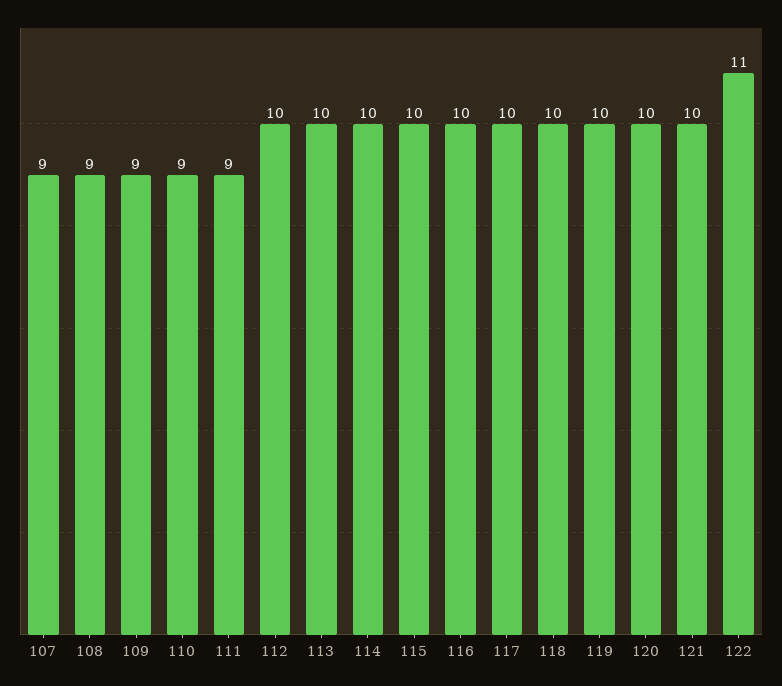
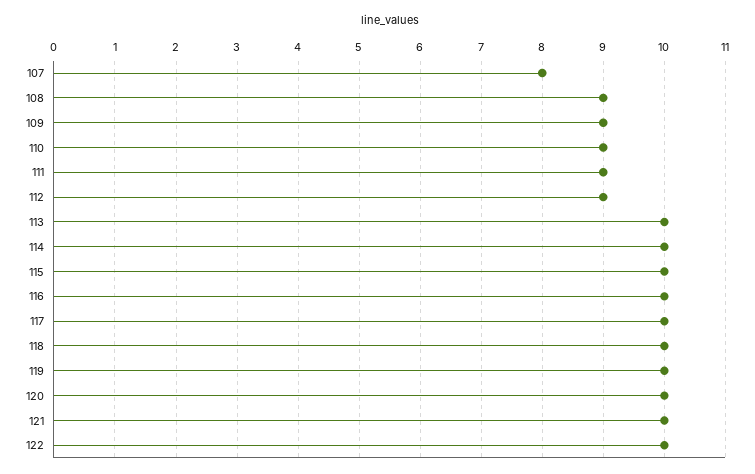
  {
-   "107": 9,
+   "107": 8,
    "108": 9,
    "109": 9,
    "110": 9,
    "111": 9,
-   "112": 10,
+   "112": 9,
    "113": 10,
    "114": 10,
    "115": 10,
    "116": 10,
    "117": 10,
    "118": 10,
    "119": 10,
    "120": 10,
    "121": 10,
-   "122": 11
+   "122": 10
  }

